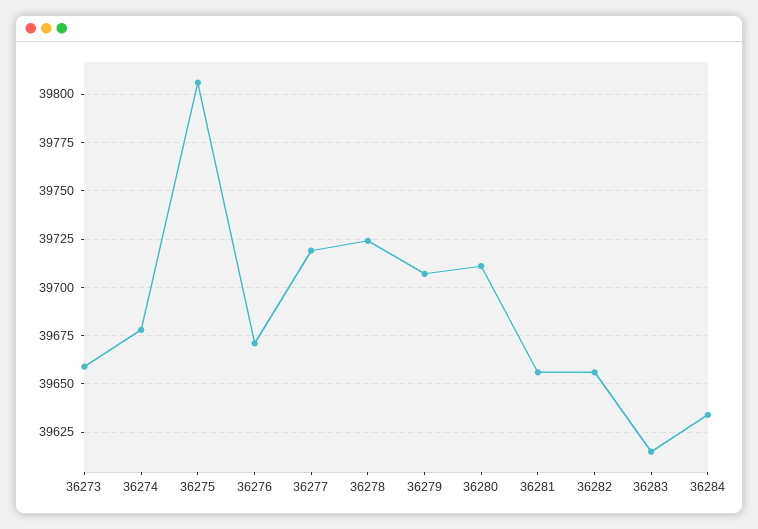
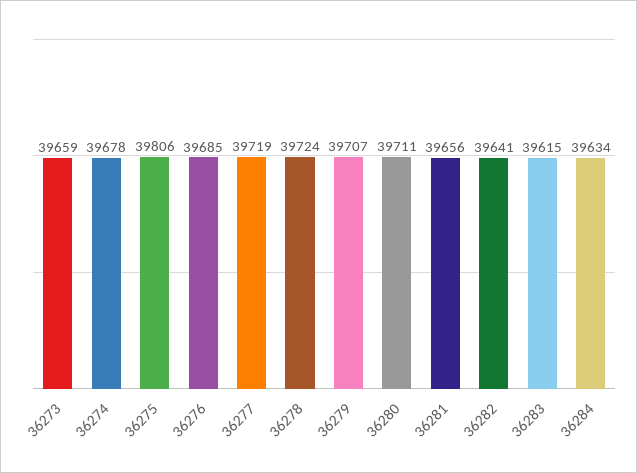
  {
    "36273": 39659,
    "36274": 39678,
    "36275": 39806,
-   "36276": 39670,
+   "36276": 39685,
    "36277": 39719,
    "36278": 39724,
    "36279": 39707,
    "36280": 39711,
    "36281": 39656,
-   "36282": 39655,
+   "36282": 39641,
    "36283": 39615,
    "36284": 39634
  }

